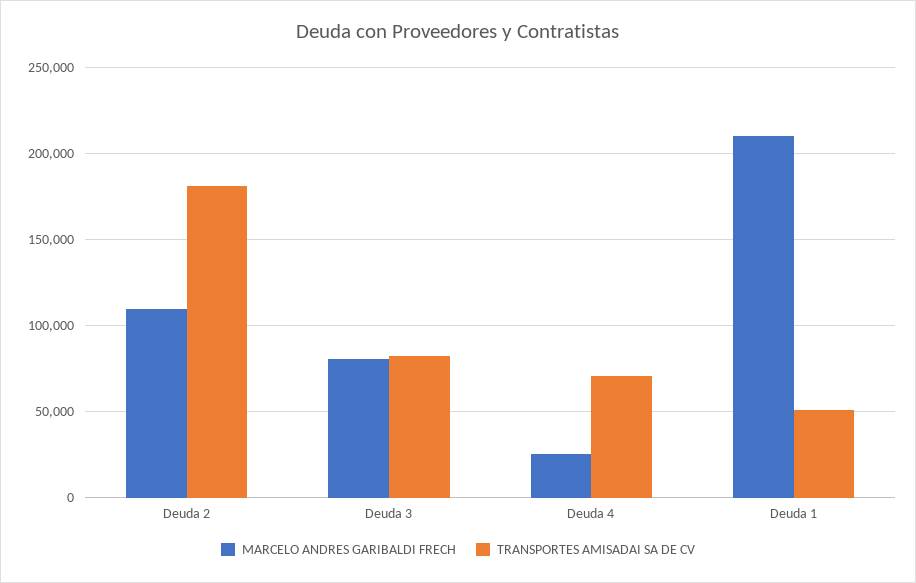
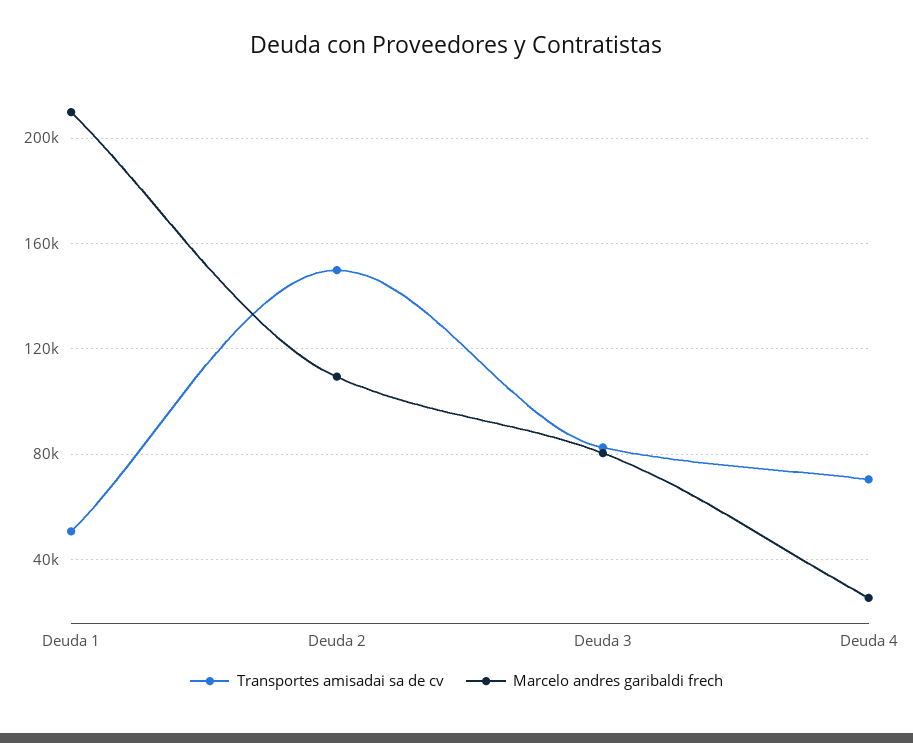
  {
    "MARCELO ANDRES GARIBALDI FRECH": {
      "Deuda 2": 110000,
      "Deuda 3": 80000,
      "Deuda 4": 25000,
      "Deuda 1": 210000
    },
    "TRANSPORTES AMISADAI SA DE CV": {
-     "Deuda 2": 180000,
+     "Deuda 2": 150000,
      "Deuda 3": 85000,
      "Deuda 4": 70000,
      "Deuda 1": 50000
    }
  }

